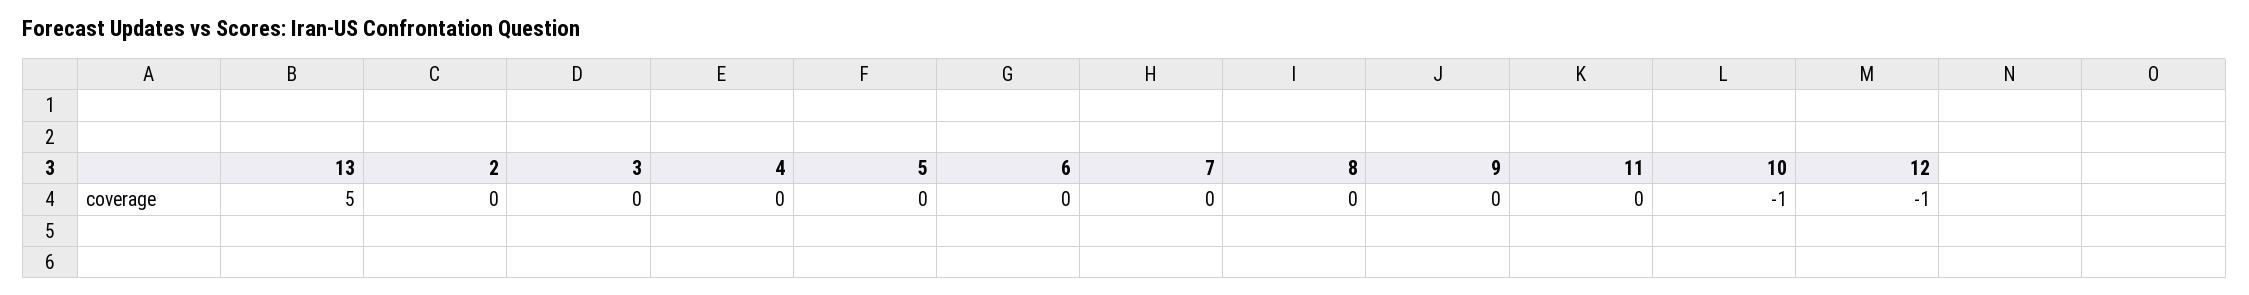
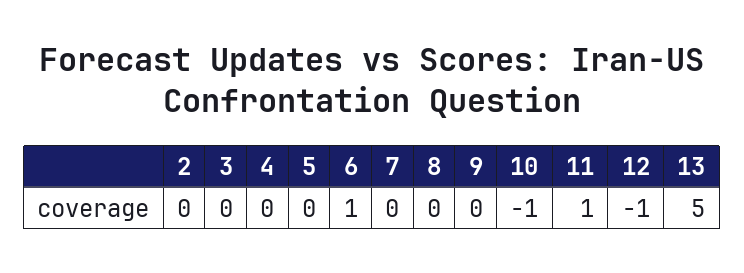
  {
    "13": 5,
    "2": 0,
    "3": 0,
    "4": 0,
    "5": 0,
-   "6": 0,
+   "6": 1,
    "7": 0,
    "8": 0,
    "9": 0,
-   "11": 0,
+   "11": 1,
    "10": -1,
    "12": -1
  }

